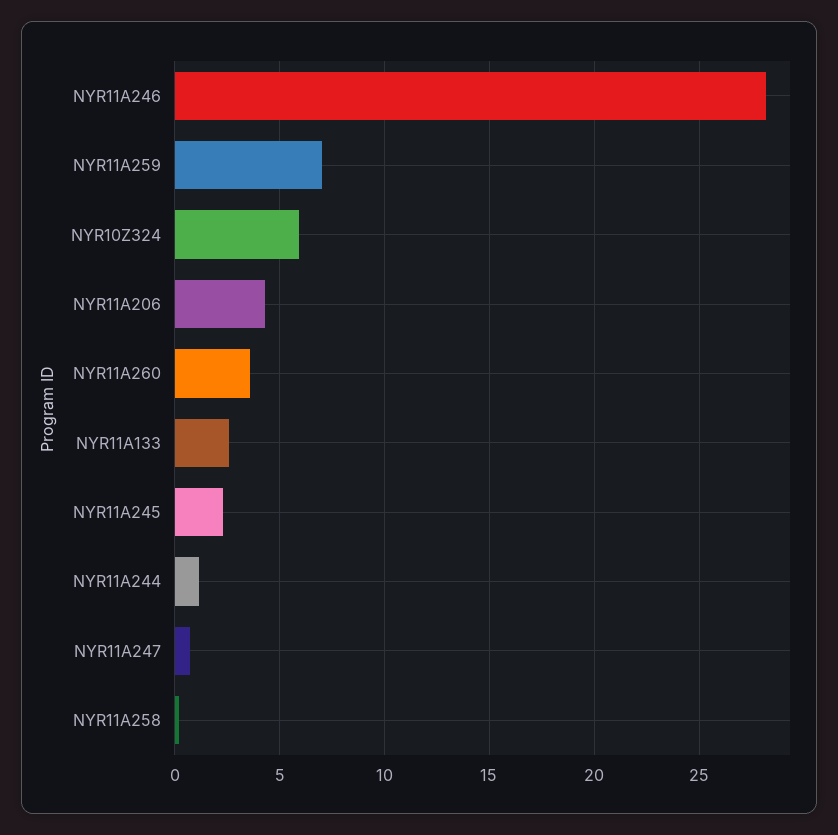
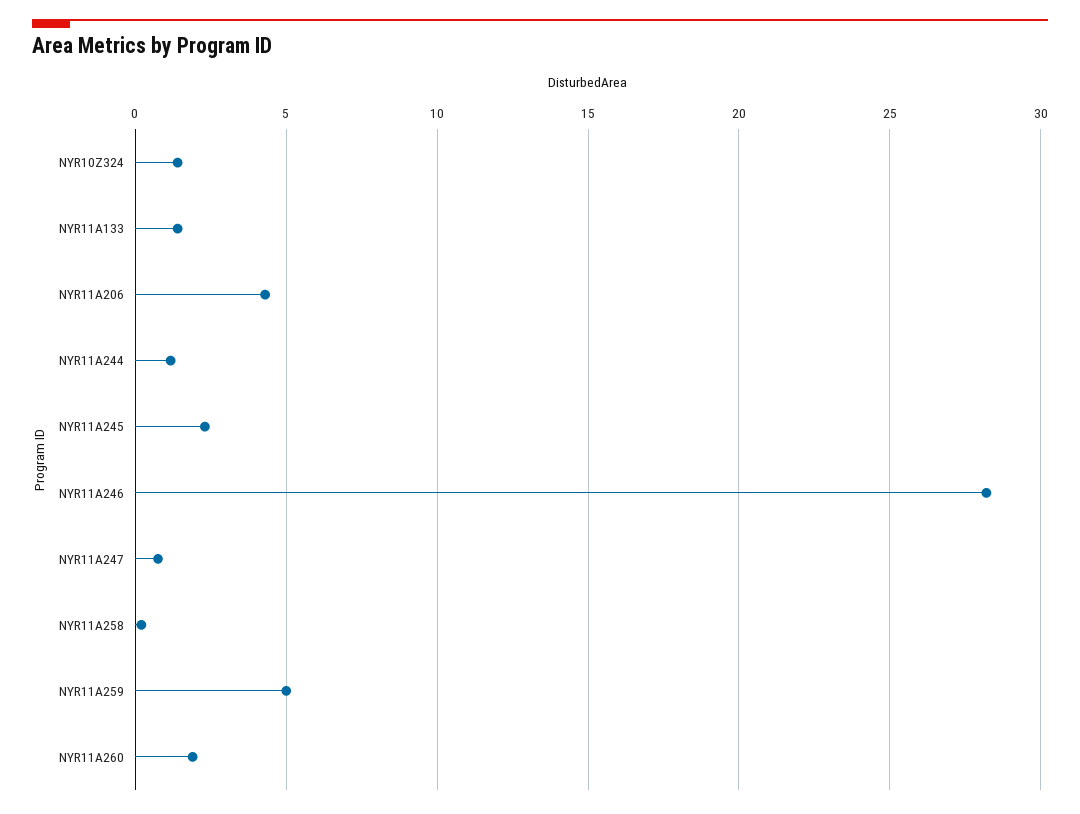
  {
    "NYR11A246": 28,
-   "NYR11A259": 7,
+   "NYR11A259": 5,
-   "NYR10Z324": 6,
+   "NYR10Z324": 1.5,
    "NYR11A206": 4.5,
-   "NYR11A260": 3.5,
+   "NYR11A260": 2,
-   "NYR11A133": 2.5,
+   "NYR11A133": 1.5,
    "NYR11A245": 2.5,
    "NYR11A244": 1,
    "NYR11A247": 1,
    "NYR11A258": 0
  }

